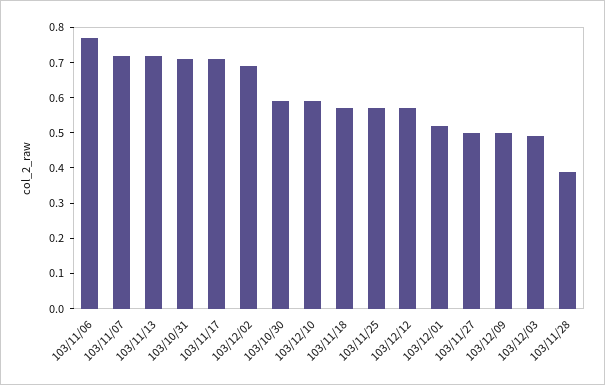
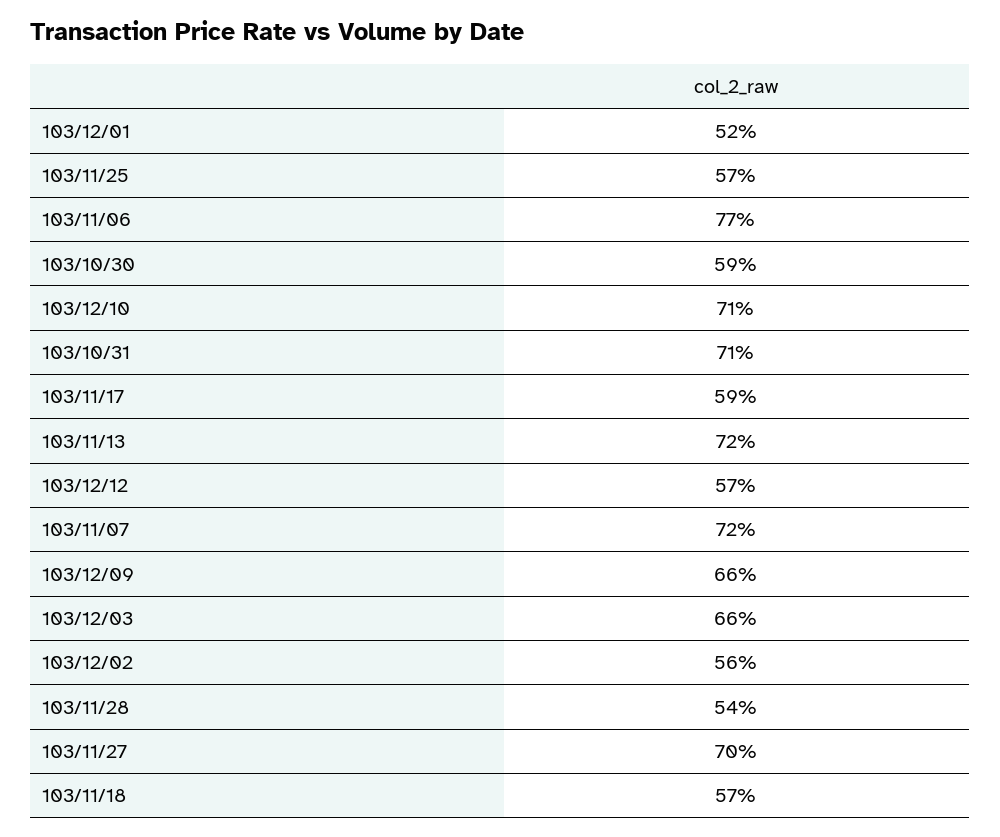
  {
    "103/11/06": 0.77,
    "103/11/07": 0.72,
    "103/11/13": 0.72,
    "103/10/31": 0.71,
-   "103/11/17": 0.7,
+   "103/11/17": 0.59,
-   "103/12/02": 0.7,
+   "103/12/02": 0.56,
    "103/10/30": 0.59,
-   "103/12/10": 0.6,
+   "103/12/10": 0.71,
    "103/11/18": 0.57,
    "103/11/25": 0.57,
    "103/12/12": 0.57,
    "103/12/01": 0.52,
-   "103/11/27": 0.5,
+   "103/11/27": 0.7,
-   "103/12/09": 0.5,
+   "103/12/09": 0.66,
-   "103/12/03": 0.5,
+   "103/12/03": 0.66,
-   "103/11/28": 0.4
+   "103/11/28": 0.54
  }

